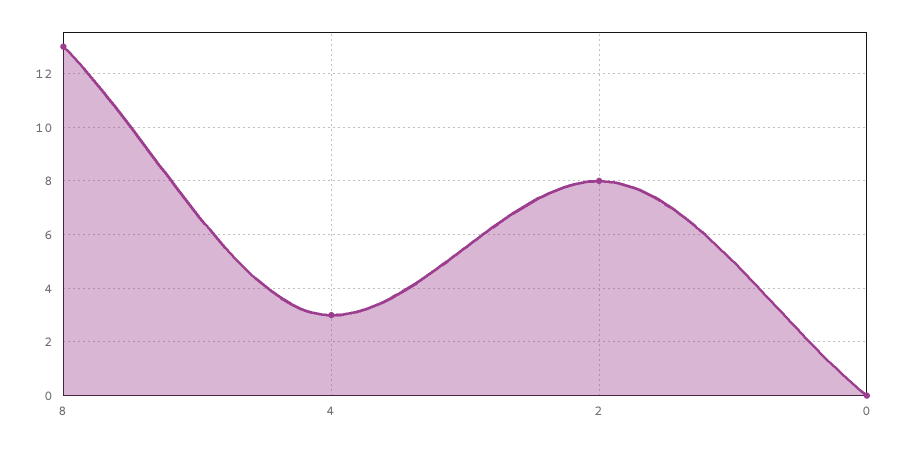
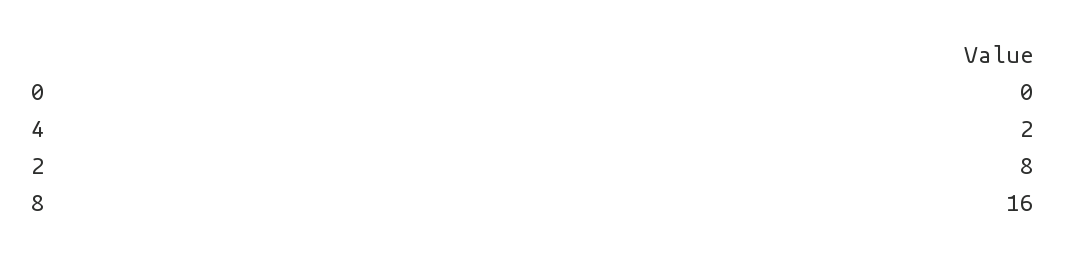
  {
-   "8": 13,
+   "8": 16,
-   "4": 3,
+   "4": 2,
    "2": 8,
    "0": 0
  }

